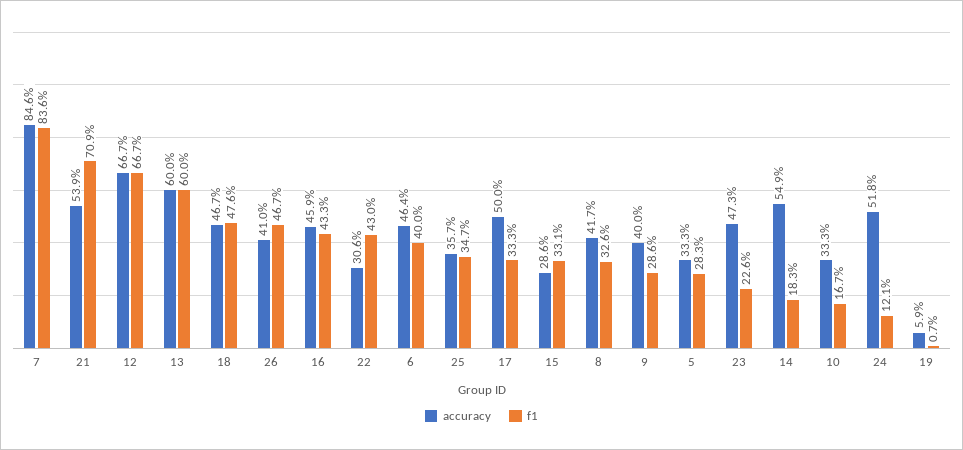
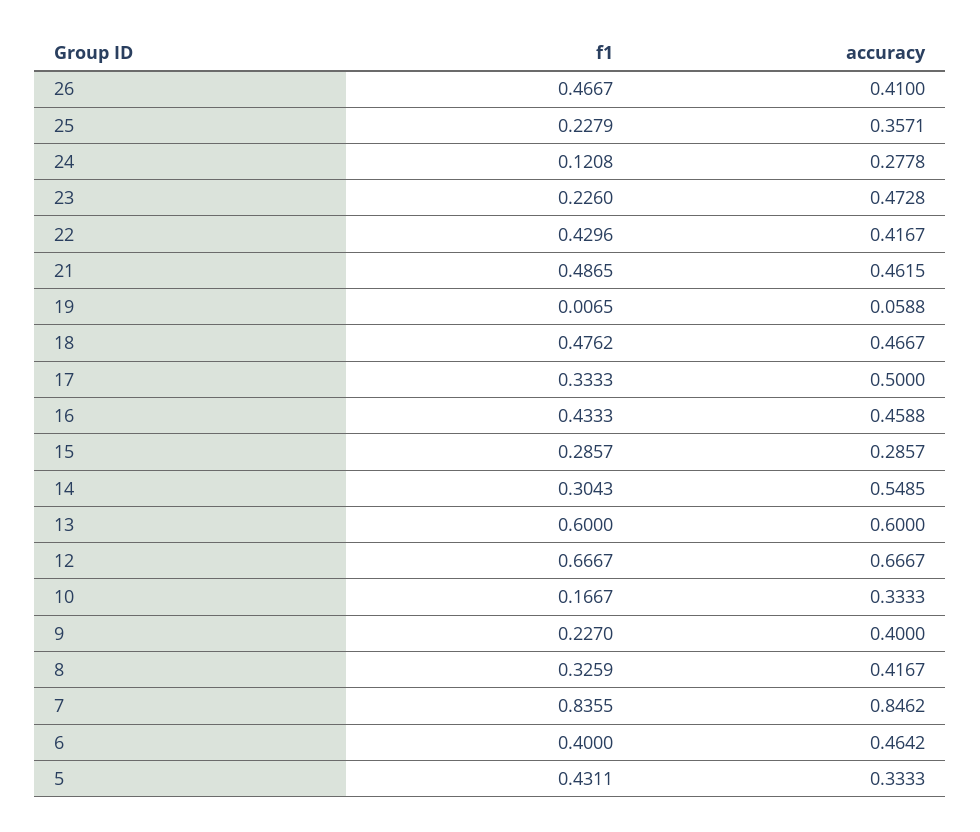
  {
    "accuracy": {
      "7": 0.8462,
-     "21": 0.539,
+     "21": 0.4615,
      "12": 0.6667,
      "13": 0.6,
      "18": 0.4667,
      "26": 0.41,
      "16": 0.4588,
-     "22": 0.306,
+     "22": 0.4167,
      "6": 0.4642,
      "25": 0.3571,
      "17": 0.5,
      "15": 0.2857,
      "8": 0.4167,
      "9": 0.4,
      "5": 0.3333,
      "23": 0.4728,
      "14": 0.5485,
      "10": 0.3333,
-     "24": 0.518,
+     "24": 0.2778,
      "19": 0.0588
    },
    "f1": {
      "7": 0.8355,
-     "21": 0.709,
+     "21": 0.4865,
      "12": 0.6667,
      "13": 0.6,
      "18": 0.4762,
      "26": 0.4667,
      "16": 0.4333,
      "22": 0.4296,
      "6": 0.4,
-     "25": 0.347,
+     "25": 0.2279,
      "17": 0.3333,
-     "15": 0.331,
+     "15": 0.2857,
      "8": 0.3259,
-     "9": 0.286,
+     "9": 0.227,
-     "5": 0.283,
+     "5": 0.4311,
      "23": 0.226,
-     "14": 0.183,
+     "14": 0.3043,
      "10": 0.1667,
      "24": 0.1208,
      "19": 0.0065
    }
  }

